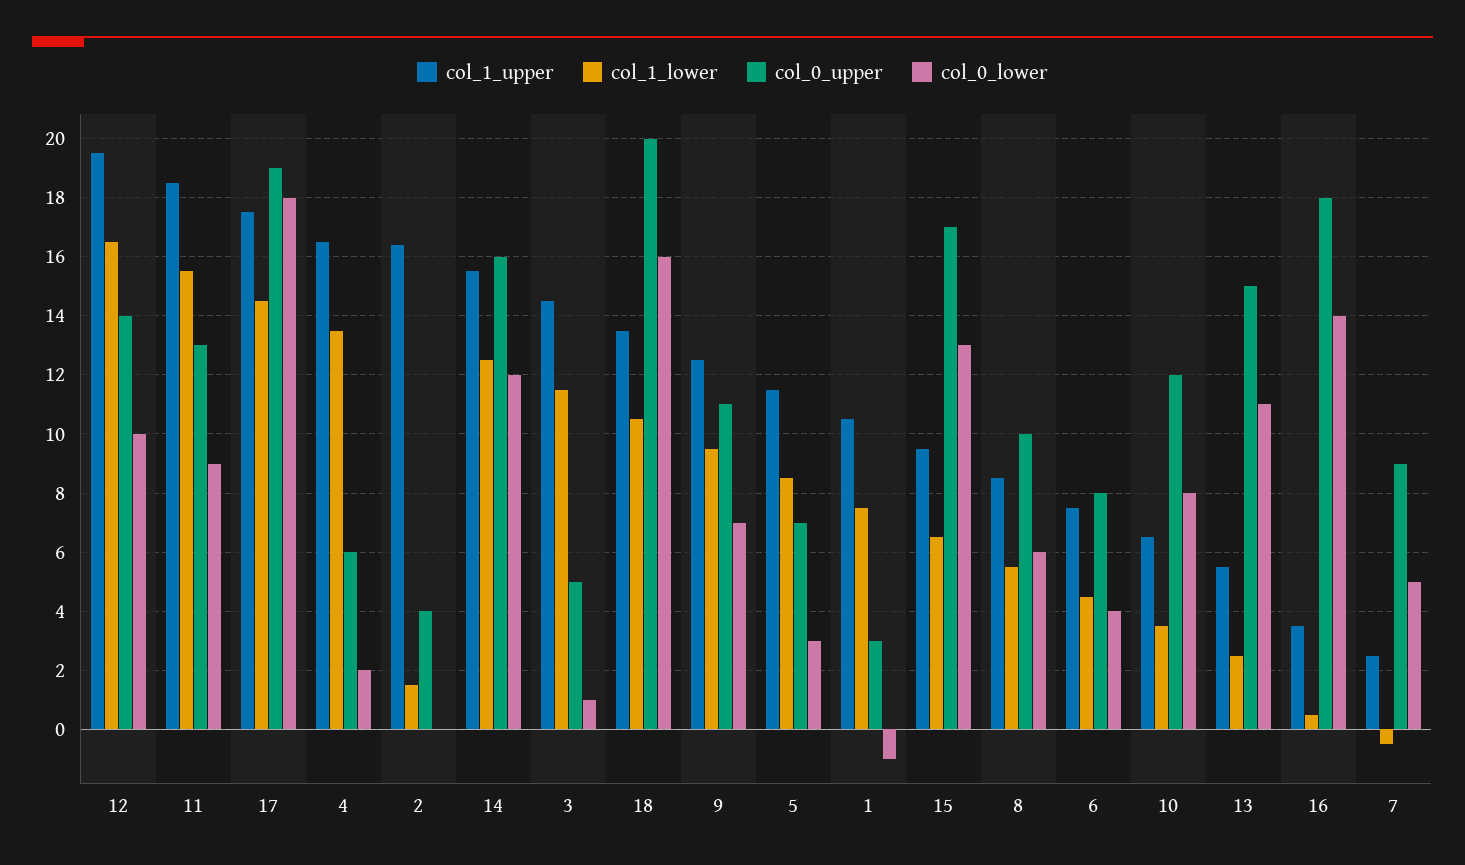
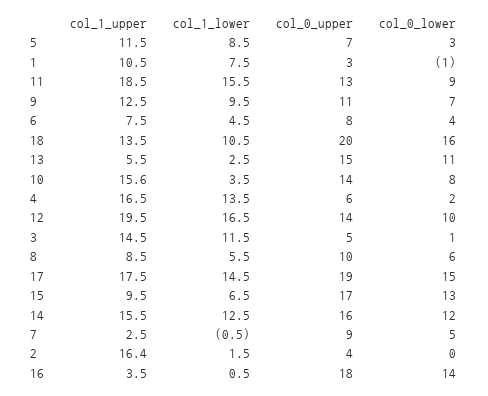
  {
    "col_1_upper": {
      "12": 19.5,
      "11": 18.5,
      "17": 17.5,
      "4": 16.5,
      "2": 16.4,
      "14": 15.5,
      "3": 14.5,
      "18": 13.5,
      "9": 12.5,
      "5": 11.5,
      "1": 10.5,
      "15": 9.5,
      "8": 8.5,
      "6": 7.5,
-     "10": 6.5,
+     "10": 15.6,
      "13": 5.5,
      "16": 3.5,
      "7": 2.5
    },
    "col_1_lower": {
      "12": 16.5,
      "11": 15.5,
      "17": 14.5,
      "4": 13.5,
      "2": 1.5,
      "14": 12.5,
      "3": 11.5,
      "18": 10.5,
      "9": 9.5,
      "5": 8.5,
      "1": 7.5,
      "15": 6.5,
      "8": 5.5,
      "6": 4.5,
      "10": 3.5,
      "13": 2.5,
      "16": 0.5,
      "7": -0.5
    },
    "col_0_upper": {
      "12": 14,
      "11": 13,
      "17": 19,
      "4": 6,
      "2": 4,
      "14": 16,
      "3": 5,
      "18": 20,
      "9": 11,
      "5": 7,
      "1": 3,
      "15": 17,
      "8": 10,
      "6": 8,
-     "10": 12,
+     "10": 14,
      "13": 15,
      "16": 18,
      "7": 9
    },
    "col_0_lower": {
      "12": 10,
      "11": 9,
-     "17": 18,
+     "17": 15,
      "4": 2,
      "2": 0,
      "14": 12,
      "3": 1,
      "18": 16,
      "9": 7,
      "5": 3,
      "1": -1,
      "15": 13,
      "8": 6,
      "6": 4,
      "10": 8,
      "13": 11,
      "16": 14,
      "7": 5
    }
  }

